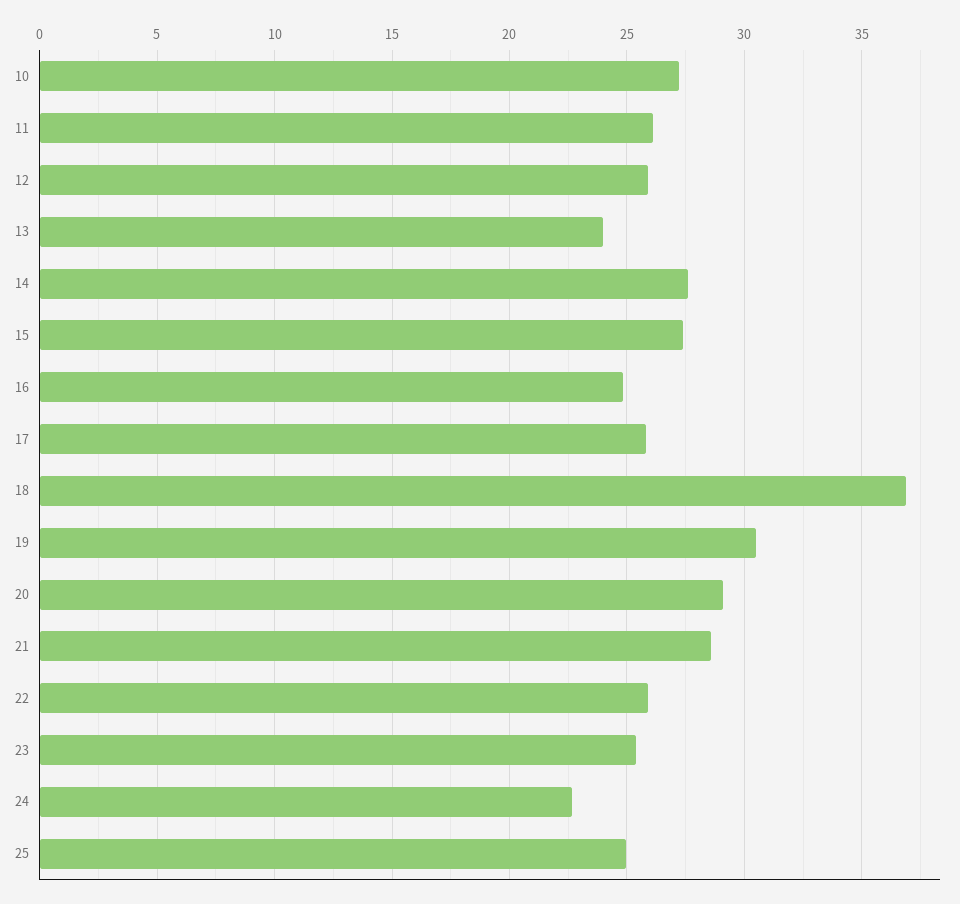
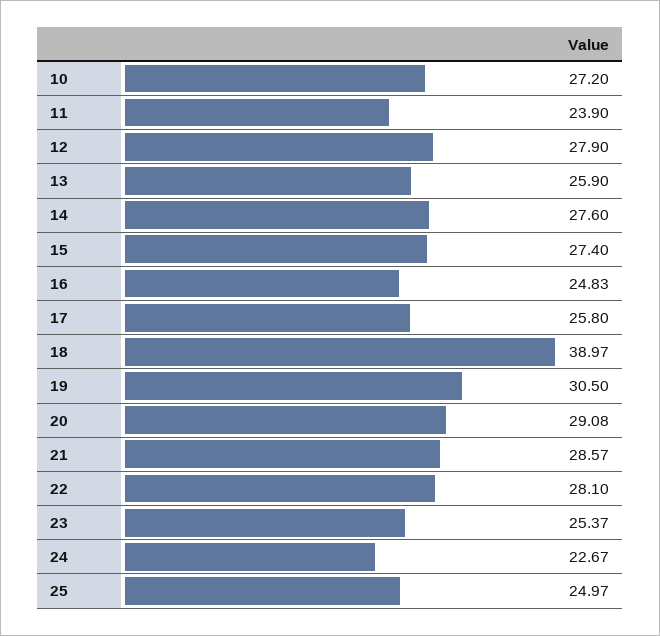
  {
    "10": 27.2,
-   "11": 26,
+   "11": 23.9,
-   "12": 26,
+   "12": 27.9,
-   "13": 24,
+   "13": 25.9,
    "14": 27.6,
    "15": 27.4,
    "16": 24.83,
    "17": 25.8,
-   "18": 37,
+   "18": 38.97,
    "19": 30.5,
    "20": 29.08,
    "21": 28.57,
-   "22": 26,
+   "22": 28.1,
    "23": 25.37,
    "24": 22.67,
    "25": 24.97
  }

